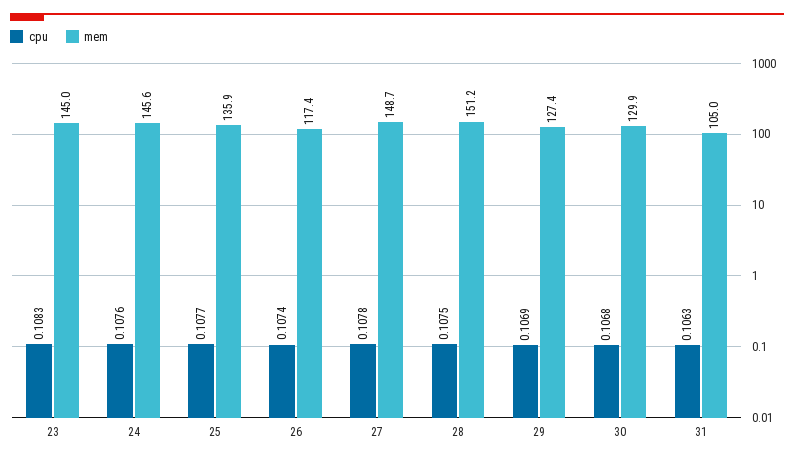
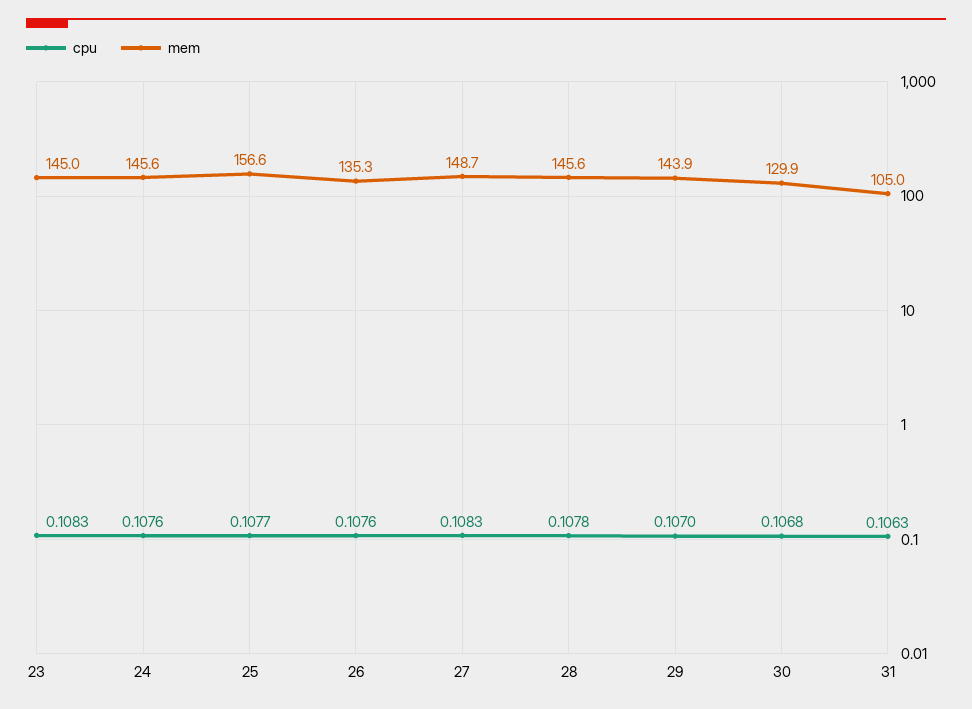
  {
    "cpu": {
      "23": 0.1083,
      "24": 0.1076,
      "25": 0.1077,
-     "26": 0.1074,
+     "26": 0.1076,
-     "27": 0.1078,
+     "27": 0.1083,
-     "28": 0.1075,
+     "28": 0.1078,
-     "29": 0.1069,
+     "29": 0.107,
      "30": 0.1068,
      "31": 0.1063
    },
    "mem": {
      "23": 145,
      "24": 145.6,
-     "25": 135.9,
+     "25": 156.6,
-     "26": 117.4,
+     "26": 135.3,
      "27": 148.7,
-     "28": 151.2,
+     "28": 145.6,
-     "29": 127.4,
+     "29": 143.9,
      "30": 129.9,
      "31": 105
    }
  }

